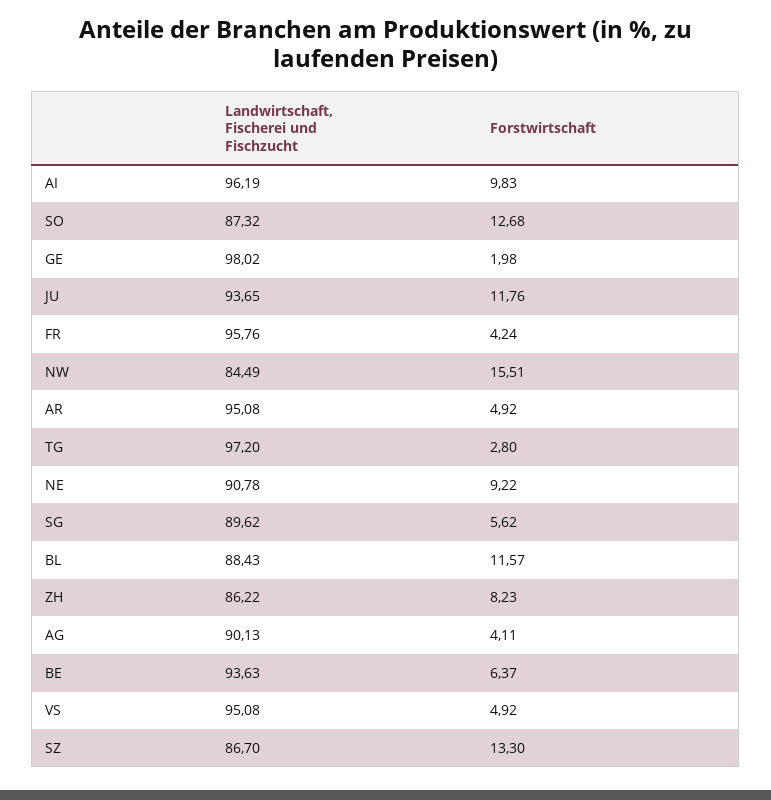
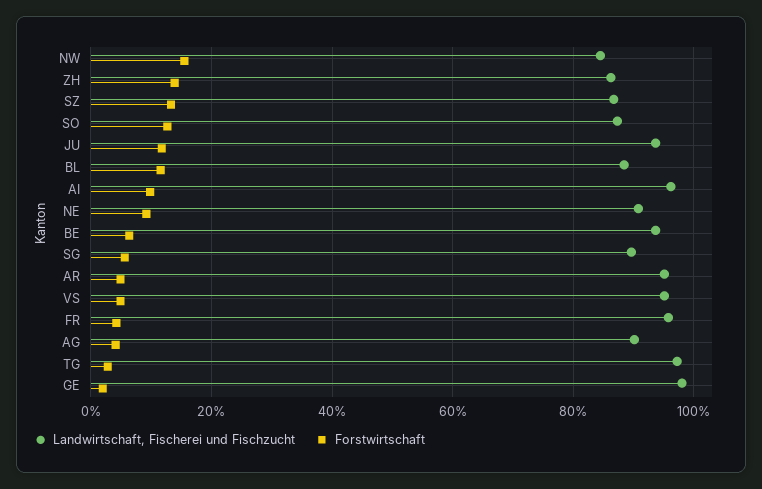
  {
    "Landwirtschaft, Fischerei und Fischzucht": {
      "AI": 96.19,
      "SO": 87.32,
      "GE": 98.02,
      "JU": 93.65,
      "FR": 95.76,
      "NW": 84.49,
      "AR": 95.08,
      "TG": 97.2,
      "NE": 90.78,
      "SG": 89.62,
      "BL": 88.43,
      "ZH": 86.22,
      "AG": 90.13,
      "BE": 93.63,
      "VS": 95.08,
      "SZ": 86.7
    },
    "Forstwirtschaft": {
      "AI": 9.83,
      "SO": 12.68,
      "GE": 1.98,
      "JU": 11.76,
      "FR": 4.24,
      "NW": 15.51,
      "AR": 4.92,
      "TG": 2.8,
      "NE": 9.22,
      "SG": 5.62,
      "BL": 11.57,
-     "ZH": 8.23,
+     "ZH": 14,
      "AG": 4.11,
      "BE": 6.37,
      "VS": 4.92,
      "SZ": 13.3
    }
  }

